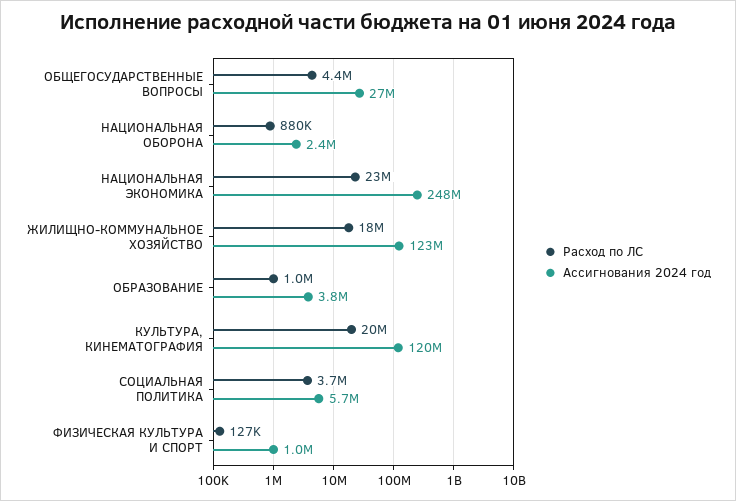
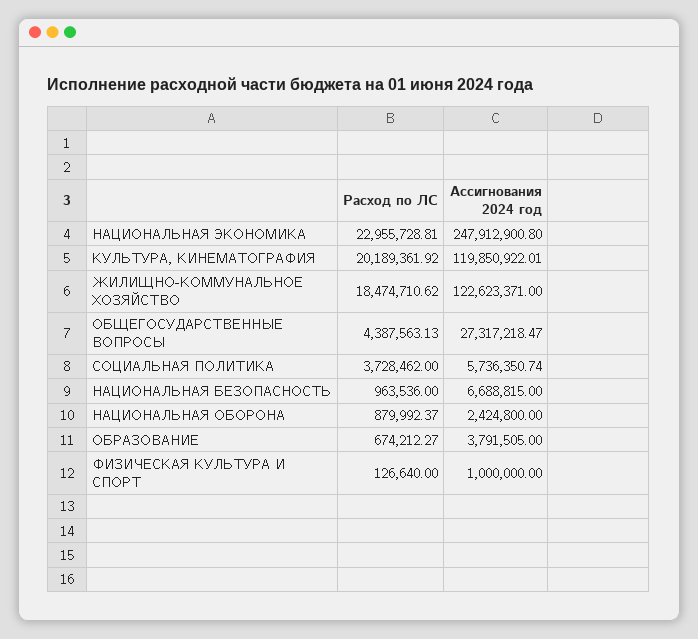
  {
    "Расход по ЛС": {
      "ОБЩЕГОСУДАРСТВЕННЫЕ ВОПРОСЫ": 4387563.13,
      "НАЦИОНАЛЬНАЯ ОБОРОНА": 879992.37,
      "НАЦИОНАЛЬНАЯ ЭКОНОМИКА": 22955728.81,
      "ЖИЛИЩНО-КОММУНАЛЬНОЕ ХОЗЯЙСТВО": 18474710.62,
-     "ОБРАЗОВАНИЕ": 1000000,
+     "ОБРАЗОВАНИЕ": 674212.27,
      "КУЛЬТУРА, КИНЕМАТОГРАФИЯ": 20189361.92,
      "СОЦИАЛЬНАЯ ПОЛИТИКА": 3728462,
-     "ФИЗИЧЕСКАЯ КУЛЬТУРА И СПОРТ": 126640
+     "ФИЗИЧЕСКАЯ КУЛЬТУРА И СПОРТ": 126640,
+     "НАЦИОНАЛЬНАЯ БЕЗОПАСНОСТЬ": 963536
    },
    "Ассигнования 2024 год": {
      "ОБЩЕГОСУДАРСТВЕННЫЕ ВОПРОСЫ": 27317218.47,
      "НАЦИОНАЛЬНАЯ ОБОРОНА": 2424800,
      "НАЦИОНАЛЬНАЯ ЭКОНОМИКА": 247912900.8,
      "ЖИЛИЩНО-КОММУНАЛЬНОЕ ХОЗЯЙСТВО": 122623371,
      "ОБРАЗОВАНИЕ": 3791505,
      "КУЛЬТУРА, КИНЕМАТОГРАФИЯ": 119850922.01,
      "СОЦИАЛЬНАЯ ПОЛИТИКА": 5736350.74,
-     "ФИЗИЧЕСКАЯ КУЛЬТУРА И СПОРТ": 1000000
+     "ФИЗИЧЕСКАЯ КУЛЬТУРА И СПОРТ": 1000000,
+     "НАЦИОНАЛЬНАЯ БЕЗОПАСНОСТЬ": 6688815
    }
  }

